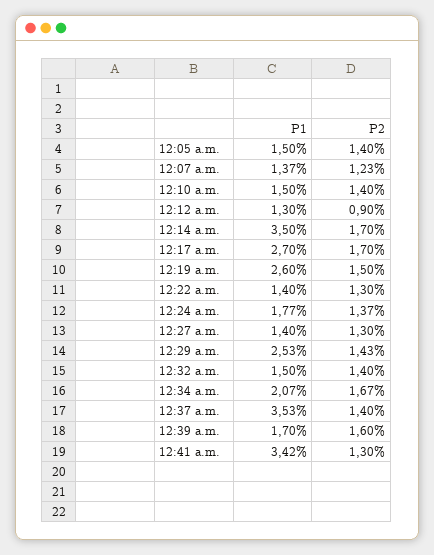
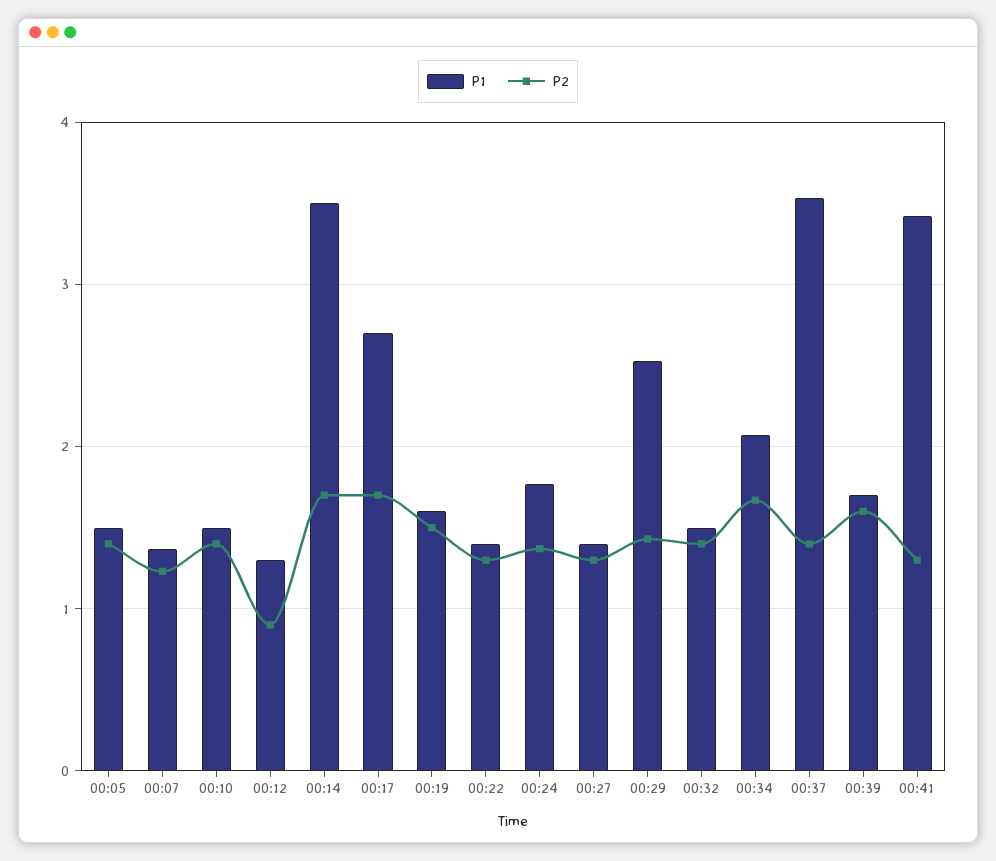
  {
    "P1": {
      "12:05 a.m.": 1.5,
      "12:07 a.m.": 1.37,
      "12:10 a.m.": 1.5,
      "12:12 a.m.": 1.3,
      "12:14 a.m.": 3.5,
      "12:17 a.m.": 2.7,
-     "12:19 a.m.": 2.6,
+     "12:19 a.m.": 1.6,
      "12:22 a.m.": 1.4,
      "12:24 a.m.": 1.77,
      "12:27 a.m.": 1.4,
      "12:29 a.m.": 2.53,
      "12:32 a.m.": 1.5,
      "12:34 a.m.": 2.07,
      "12:37 a.m.": 3.53,
      "12:39 a.m.": 1.7,
      "12:41 a.m.": 3.42
    },
    "P2": {
      "12:05 a.m.": 1.4,
      "12:07 a.m.": 1.23,
      "12:10 a.m.": 1.4,
      "12:12 a.m.": 0.9,
      "12:14 a.m.": 1.7,
      "12:17 a.m.": 1.7,
      "12:19 a.m.": 1.5,
      "12:22 a.m.": 1.3,
      "12:24 a.m.": 1.37,
      "12:27 a.m.": 1.3,
      "12:29 a.m.": 1.43,
      "12:32 a.m.": 1.4,
      "12:34 a.m.": 1.67,
      "12:37 a.m.": 1.4,
      "12:39 a.m.": 1.6,
      "12:41 a.m.": 1.3
    }
  }

